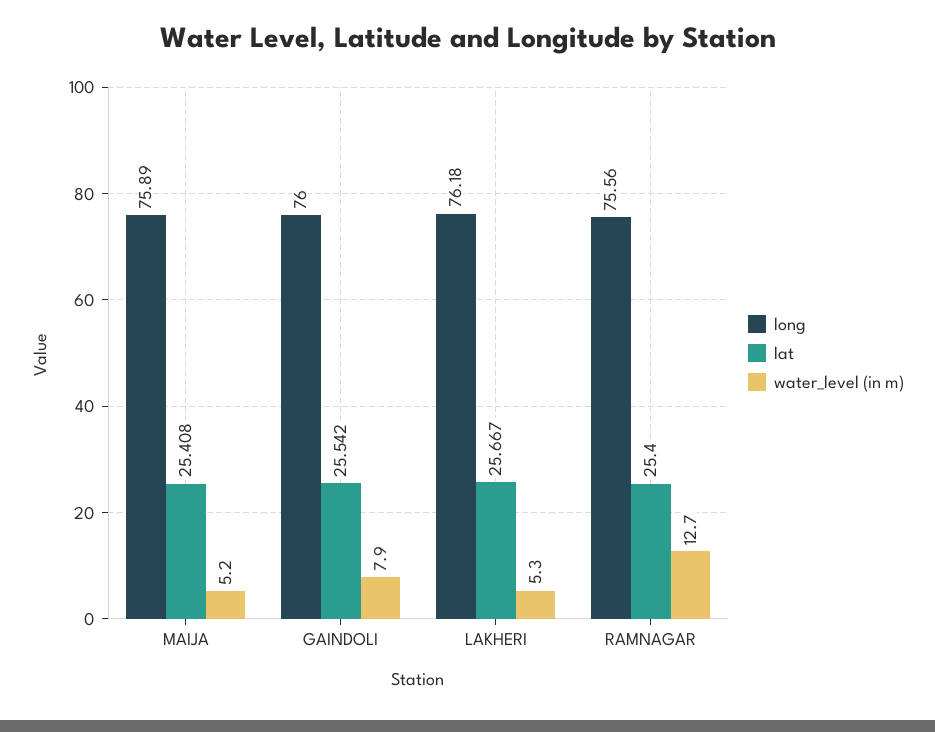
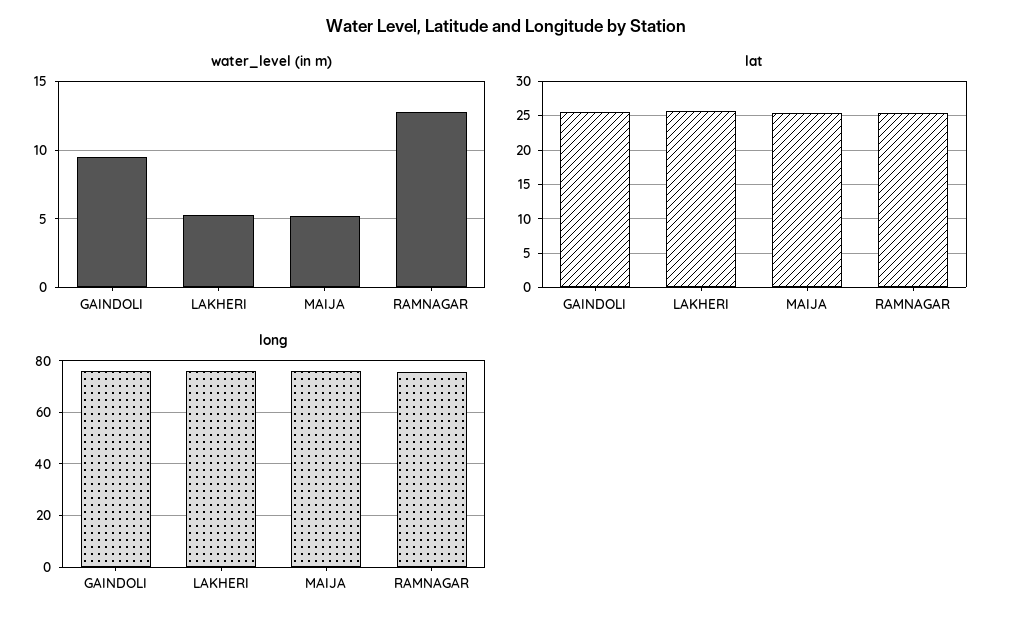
  {
    "long": {
      "MAIJA": 75.89,
      "GAINDOLI": 76,
      "LAKHERI": 76.18,
      "RAMNAGAR": 75.56
    },
    "lat": {
      "MAIJA": 25.408,
      "GAINDOLI": 25.542,
      "LAKHERI": 25.667,
      "RAMNAGAR": 25.4
    },
    "water_level (in m)": {
      "MAIJA": 5.2,
-     "GAINDOLI": 7.9,
+     "GAINDOLI": 9.5,
      "LAKHERI": 5.3,
      "RAMNAGAR": 12.7
    }
  }

